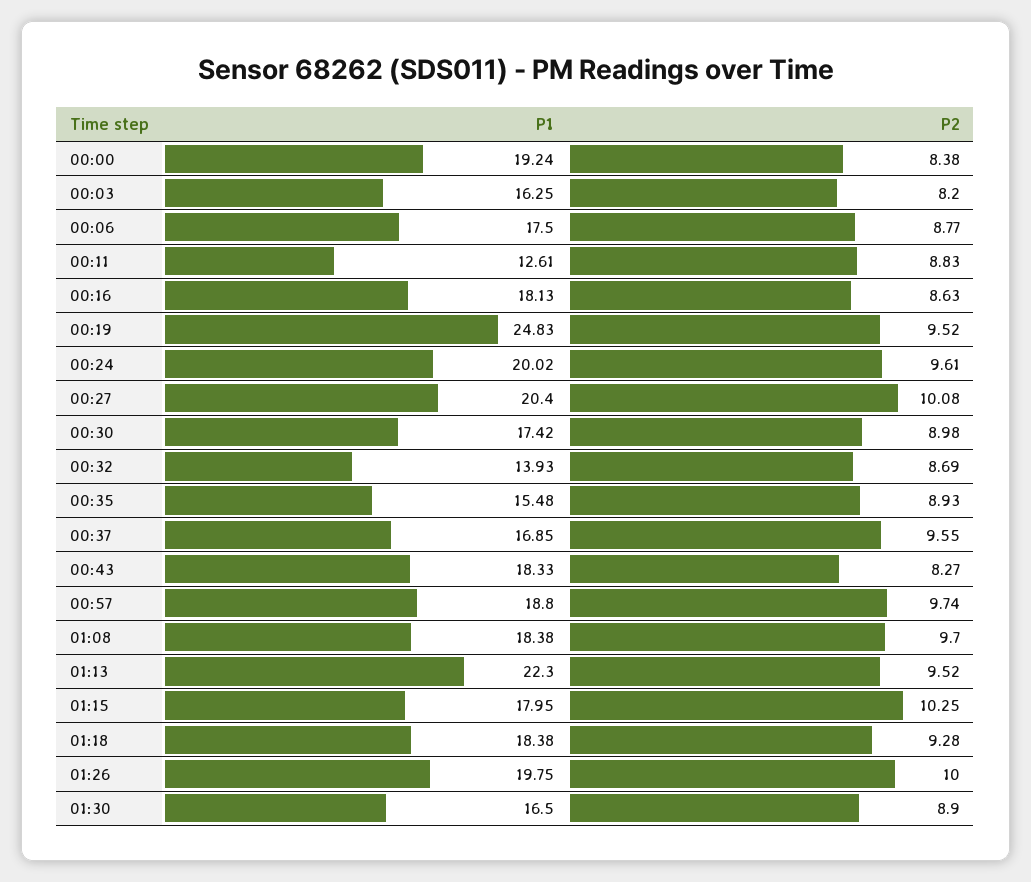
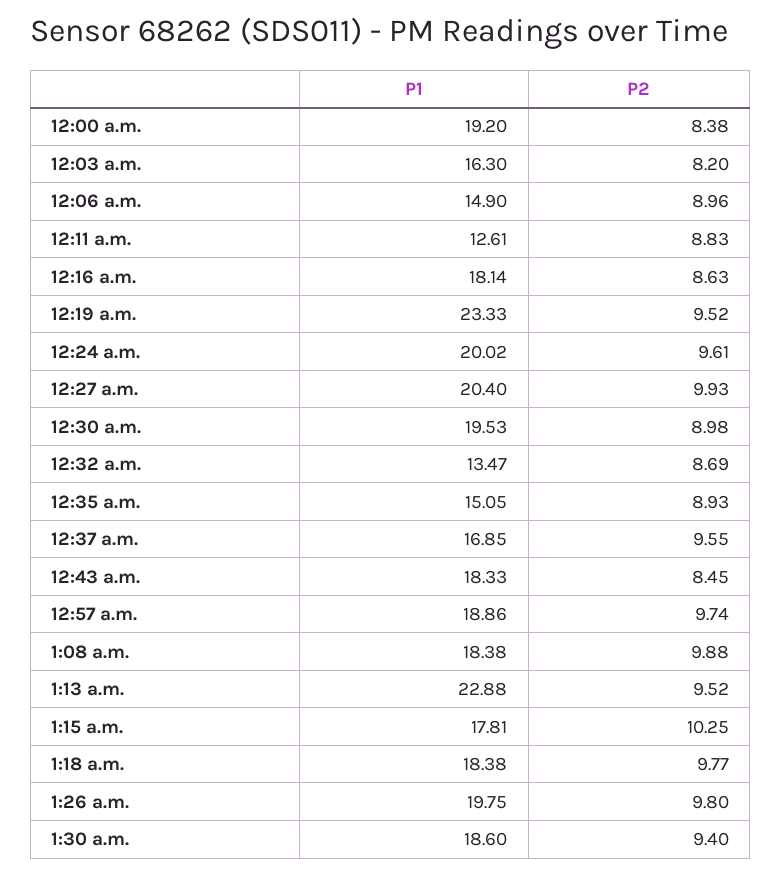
  {
    "P1": {
-     "00:00": 19.24,
+     "00:00": 19.2,
-     "00:03": 16.25,
+     "00:03": 16.3,
-     "00:06": 17.5,
+     "00:06": 14.9,
      "00:11": 12.61,
-     "00:16": 18.13,
+     "00:16": 18.14,
-     "00:19": 24.83,
+     "00:19": 23.33,
      "00:24": 20.02,
      "00:27": 20.4,
-     "00:30": 17.42,
+     "00:30": 19.53,
-     "00:32": 13.93,
+     "00:32": 13.47,
-     "00:35": 15.48,
+     "00:35": 15.05,
      "00:37": 16.85,
      "00:43": 18.33,
-     "00:57": 18.8,
+     "00:57": 18.86,
      "01:08": 18.38,
-     "01:13": 22.3,
+     "01:13": 22.88,
-     "01:15": 17.95,
+     "01:15": 17.81,
      "01:18": 18.38,
      "01:26": 19.75,
-     "01:30": 16.5
+     "01:30": 18.6
    },
    "P2": {
      "00:00": 8.38,
      "00:03": 8.2,
-     "00:06": 8.77,
+     "00:06": 8.96,
      "00:11": 8.83,
      "00:16": 8.63,
      "00:19": 9.52,
      "00:24": 9.61,
-     "00:27": 10.08,
+     "00:27": 9.93,
      "00:30": 8.98,
      "00:32": 8.69,
      "00:35": 8.93,
      "00:37": 9.55,
-     "00:43": 8.27,
+     "00:43": 8.45,
      "00:57": 9.74,
-     "01:08": 9.7,
+     "01:08": 9.88,
      "01:13": 9.52,
      "01:15": 10.25,
-     "01:18": 9.28,
+     "01:18": 9.77,
-     "01:26": 10,
+     "01:26": 9.8,
-     "01:30": 8.9
+     "01:30": 9.4
    }
  }

